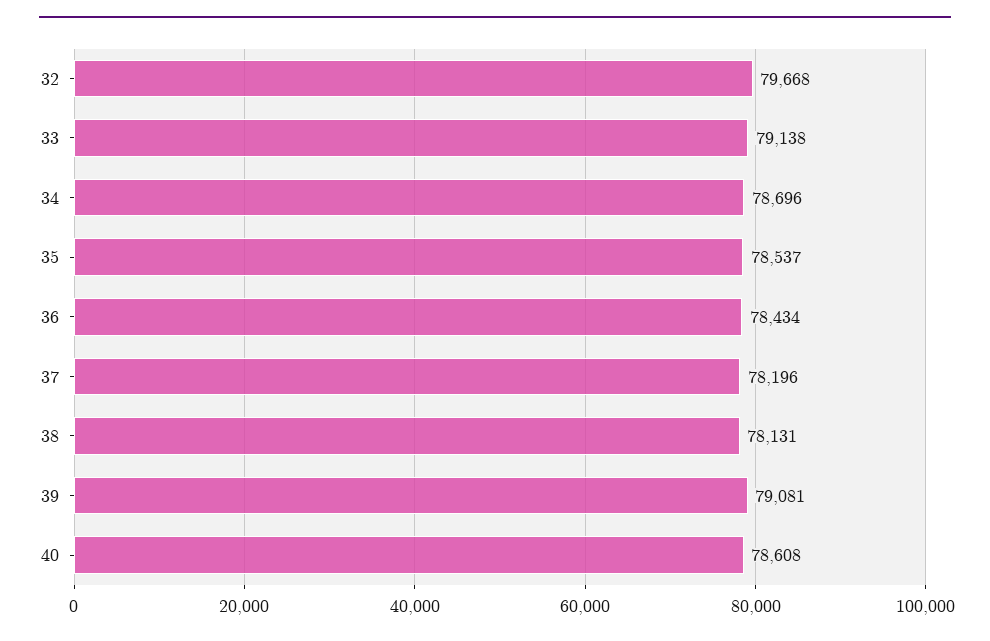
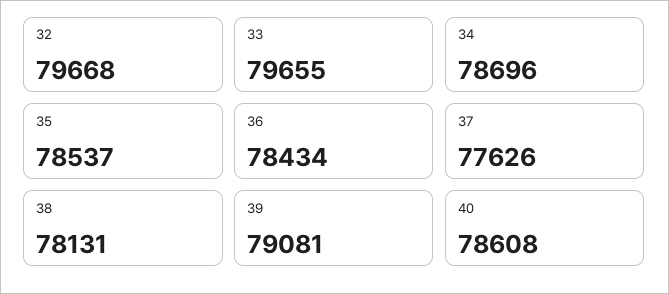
  {
    "32": 79668,
-   "33": 79138,
+   "33": 79655,
    "34": 78696,
    "35": 78537,
    "36": 78434,
-   "37": 78196,
+   "37": 77626,
    "38": 78131,
    "39": 79081,
    "40": 78608
  }

